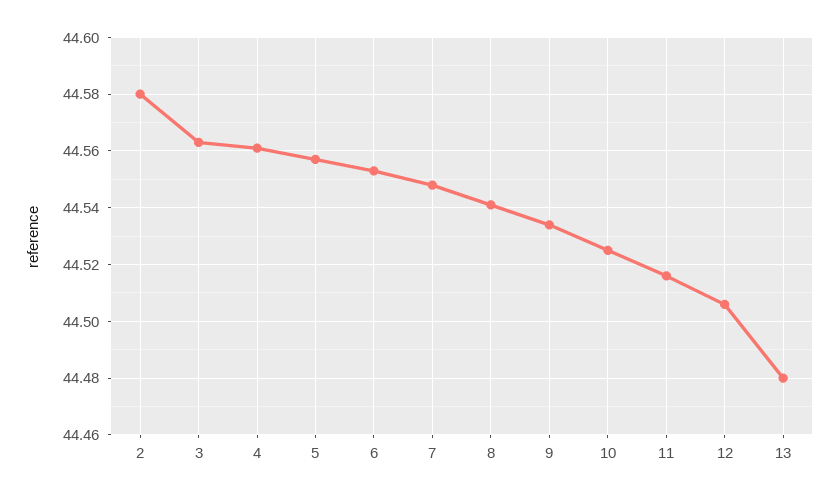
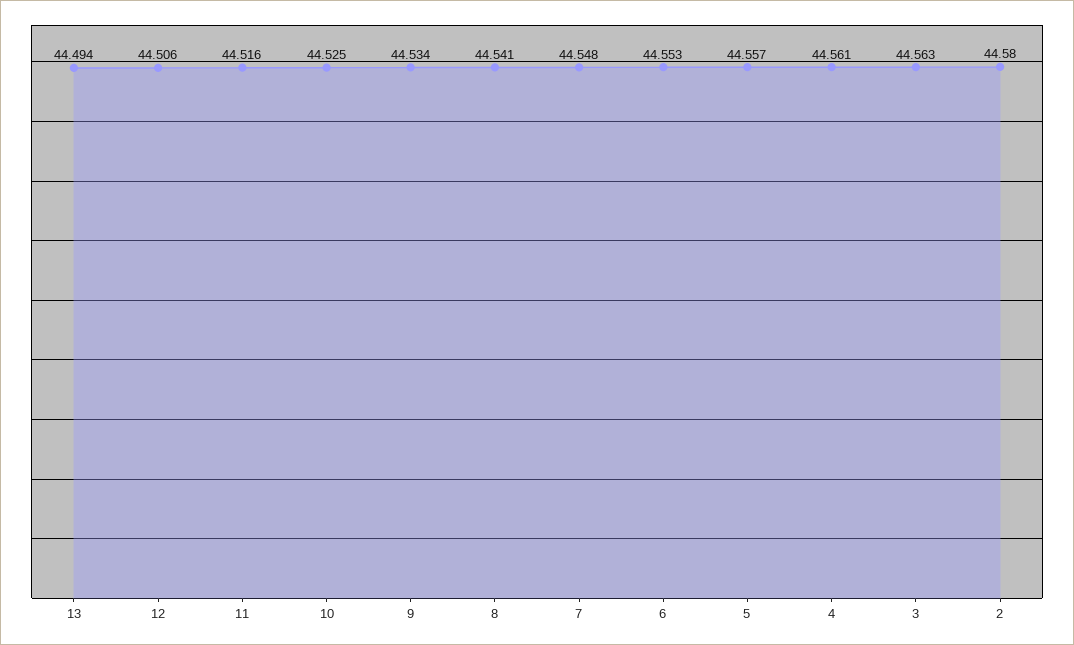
  {
    "2": 44.58,
    "3": 44.563,
    "4": 44.561,
    "5": 44.557,
    "6": 44.553,
    "7": 44.548,
    "8": 44.541,
    "9": 44.534,
    "10": 44.525,
    "11": 44.516,
    "12": 44.506,
-   "13": 44.48
+   "13": 44.494
  }

